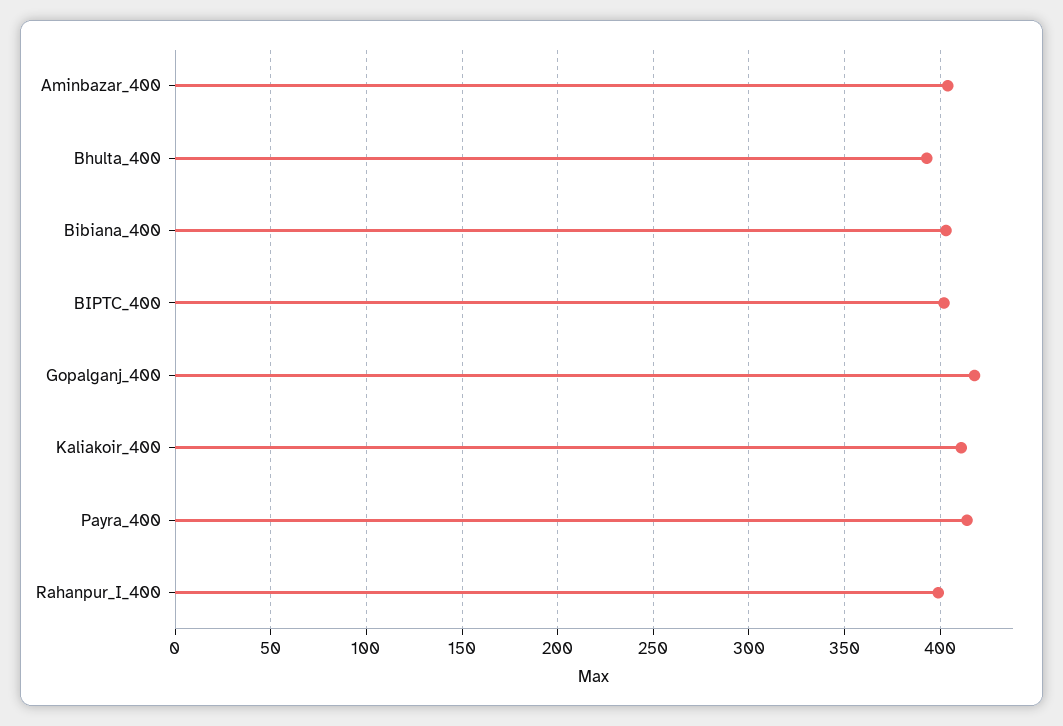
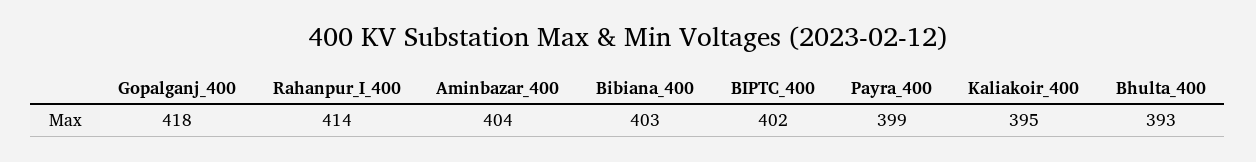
  {
    "Aminbazar_400": 404,
    "Bhulta_400": 393,
    "Bibiana_400": 403,
    "BIPTC_400": 402,
    "Gopalganj_400": 418,
-   "Kaliakoir_400": 410,
+   "Kaliakoir_400": 395,
-   "Payra_400": 415,
+   "Payra_400": 399,
-   "Rahanpur_I_400": 400
+   "Rahanpur_I_400": 414
  }

